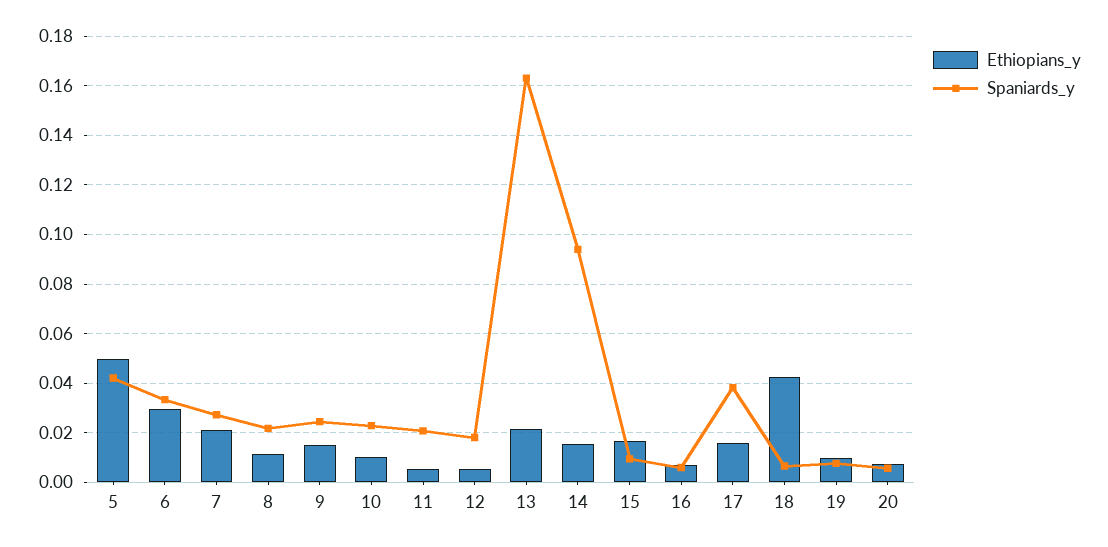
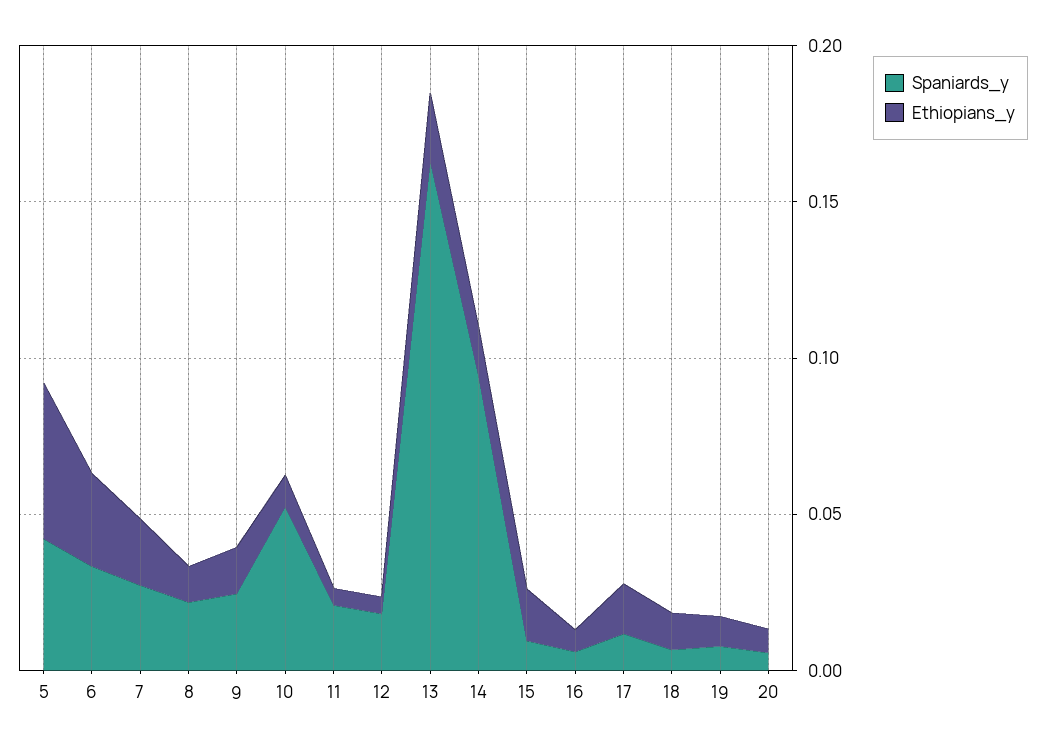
  {
    "Ethiopians_y": {
      "5": 0.05,
      "6": 0.03,
      "7": 0.0225,
      "8": 0.0125,
      "9": 0.015,
      "10": 0.01,
      "11": 0.005,
      "12": 0.005,
      "13": 0.0225,
      "14": 0.015,
      "15": 0.0175,
      "16": 0.0075,
      "17": 0.015,
-     "18": 0.0425,
+     "18": 0.01,
      "19": 0.01,
      "20": 0.0075
    },
    "Spaniards_y": {
      "5": 0.0425,
      "6": 0.0325,
      "7": 0.0275,
      "8": 0.0225,
      "9": 0.025,
-     "10": 0.0225,
+     "10": 0.05,
      "11": 0.02,
      "12": 0.0175,
      "13": 0.1625,
      "14": 0.095,
      "15": 0.01,
      "16": 0.005,
-     "17": 0.0375,
+     "17": 0.01,
      "18": 0.0075,
      "19": 0.0075,
      "20": 0.005
    }
  }

